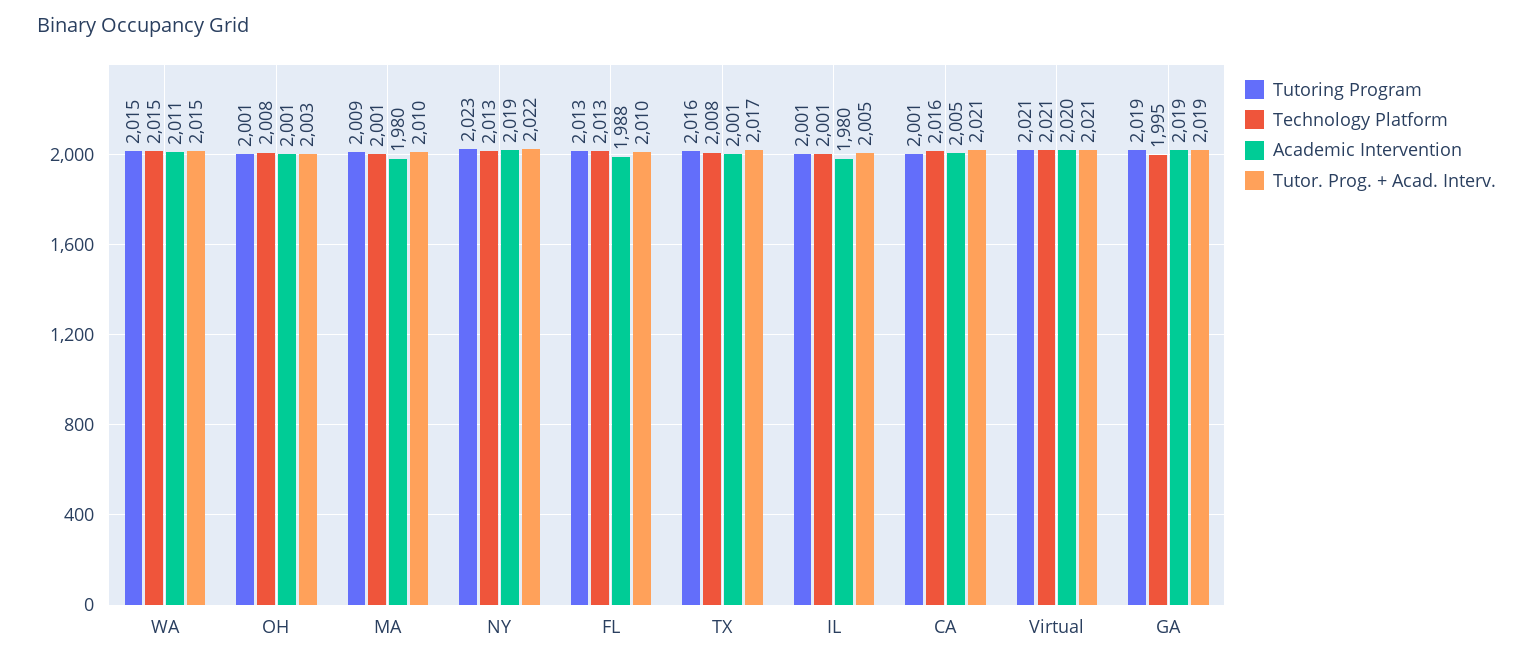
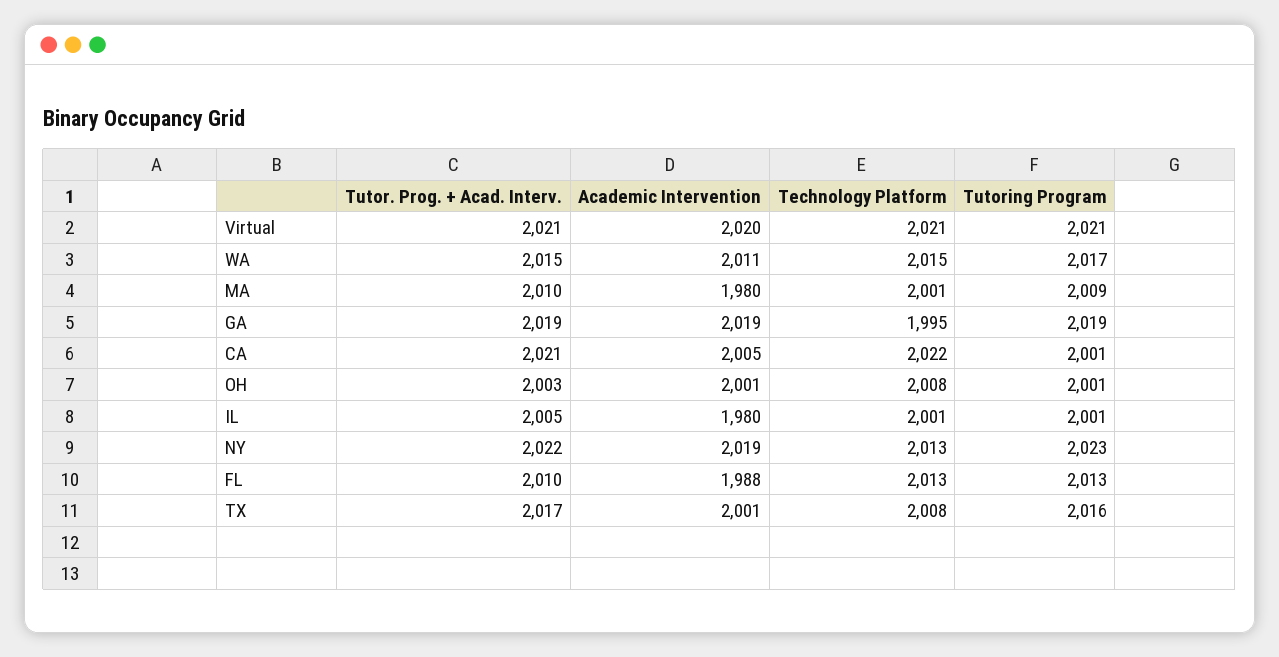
  {
    "Tutoring Program": {
-     "WA": 2015,
+     "WA": 2017,
      "OH": 2001,
      "MA": 2009,
      "NY": 2023,
      "FL": 2013,
      "TX": 2016,
      "IL": 2001,
      "CA": 2001,
      "Virtual": 2021,
      "GA": 2019
    },
    "Technology Platform": {
      "WA": 2015,
      "OH": 2008,
      "MA": 2001,
      "NY": 2013,
      "FL": 2013,
      "TX": 2008,
      "IL": 2001,
-     "CA": 2016,
+     "CA": 2022,
      "Virtual": 2021,
      "GA": 1995
    },
    "Academic Intervention": {
      "WA": 2011,
      "OH": 2001,
      "MA": 1980,
      "NY": 2019,
      "FL": 1988,
      "TX": 2001,
      "IL": 1980,
      "CA": 2005,
      "Virtual": 2020,
      "GA": 2019
    },
    "Tutor. Prog. + Acad. Interv.": {
      "WA": 2015,
      "OH": 2003,
      "MA": 2010,
      "NY": 2022,
      "FL": 2010,
      "TX": 2017,
      "IL": 2005,
      "CA": 2021,
      "Virtual": 2021,
      "GA": 2019
    }
  }

